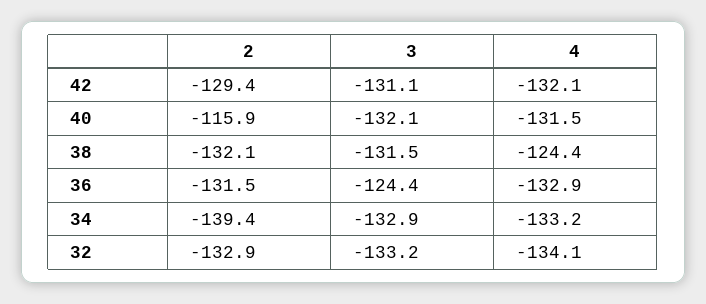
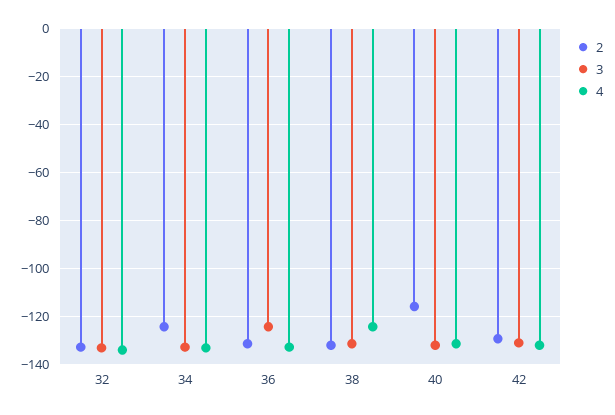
  {
    "2": {
      "42": -129.4,
      "40": -115.9,
      "38": -132.1,
      "36": -131.5,
-     "34": -139.4,
+     "34": -125,
      "32": -132.9
    },
    "3": {
      "42": -131.1,
      "40": -132.1,
      "38": -131.5,
      "36": -124.4,
      "34": -132.9,
      "32": -133.2
    },
    "4": {
      "42": -132.1,
      "40": -131.5,
      "38": -124.4,
      "36": -132.9,
      "34": -133.2,
      "32": -134.1
    }
  }

